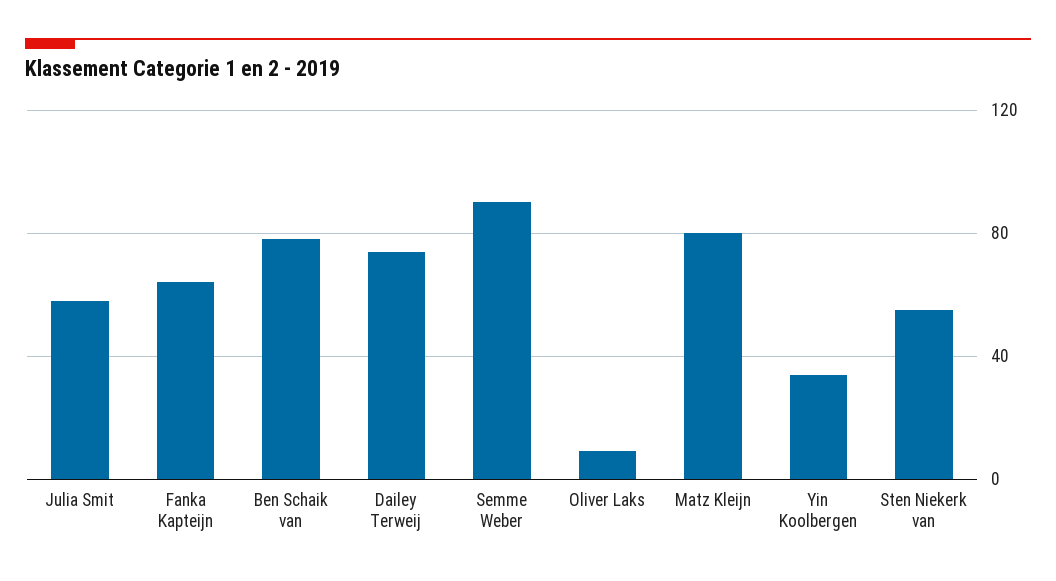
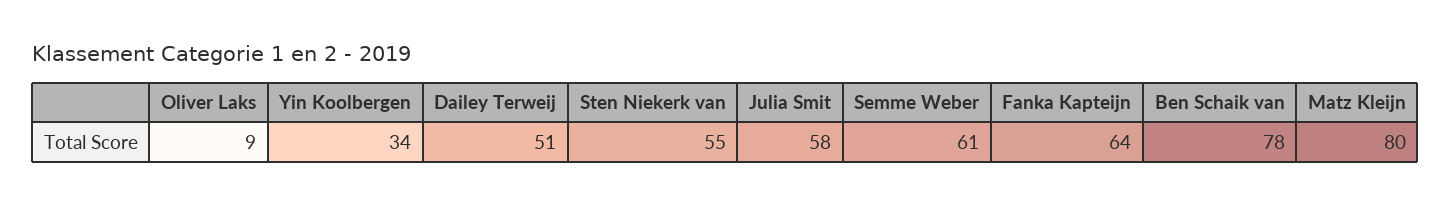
  {
    "Julia Smit": 58,
    "Fanka Kapteijn": 64,
    "Ben Schaik van": 78,
-   "Dailey Terweij": 75,
+   "Dailey Terweij": 51,
-   "Semme Weber": 90,
+   "Semme Weber": 61,
    "Oliver Laks": 9,
    "Matz Kleijn": 80,
    "Yin Koolbergen": 34,
    "Sten Niekerk van": 55
  }

